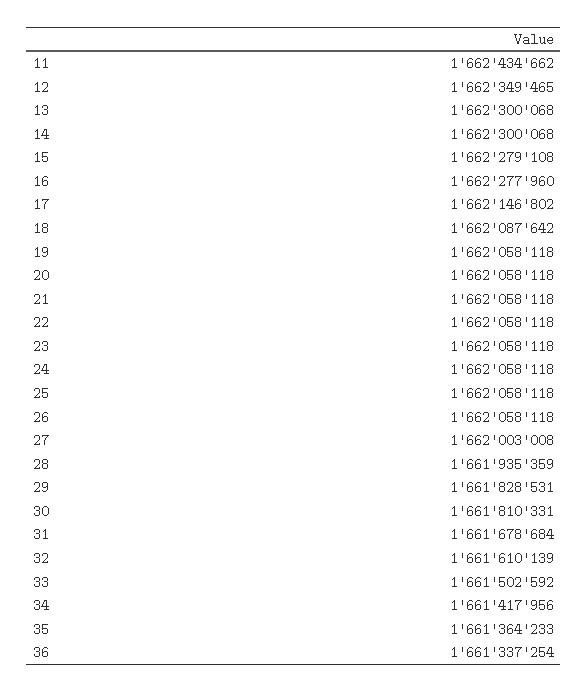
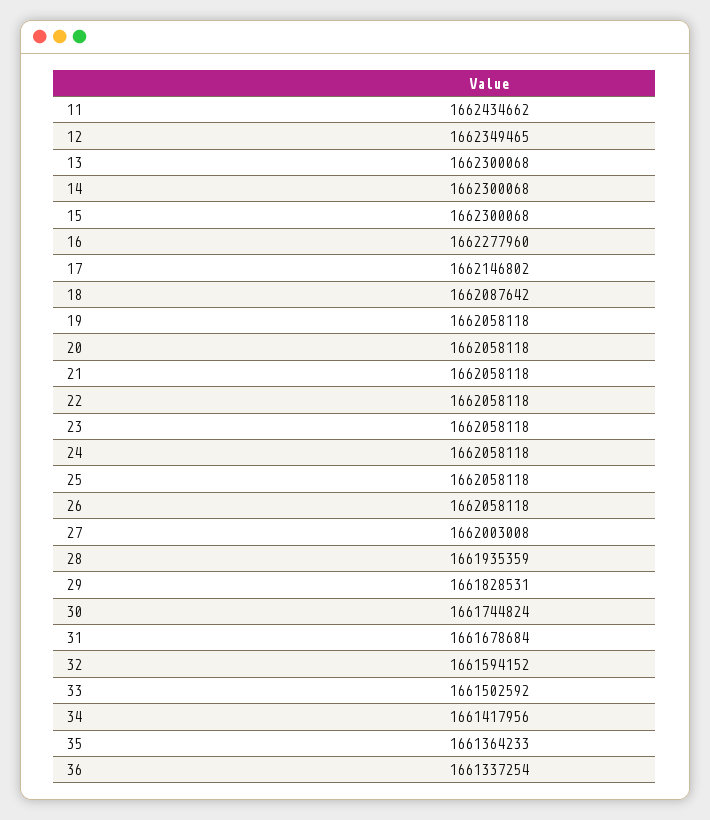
  {
    "11": 1662434662,
    "12": 1662349465,
    "13": 1662300068,
    "14": 1662300068,
-   "15": 1662279108,
+   "15": 1662300068,
    "16": 1662277960,
    "17": 1662146802,
    "18": 1662087642,
    "19": 1662058118,
    "20": 1662058118,
    "21": 1662058118,
    "22": 1662058118,
    "23": 1662058118,
    "24": 1662058118,
    "25": 1662058118,
    "26": 1662058118,
    "27": 1662003008,
    "28": 1661935359,
    "29": 1661828531,
-   "30": 1661810331,
+   "30": 1661744824,
    "31": 1661678684,
-   "32": 1661610139,
+   "32": 1661594152,
    "33": 1661502592,
    "34": 1661417956,
    "35": 1661364233,
    "36": 1661337254
  }

